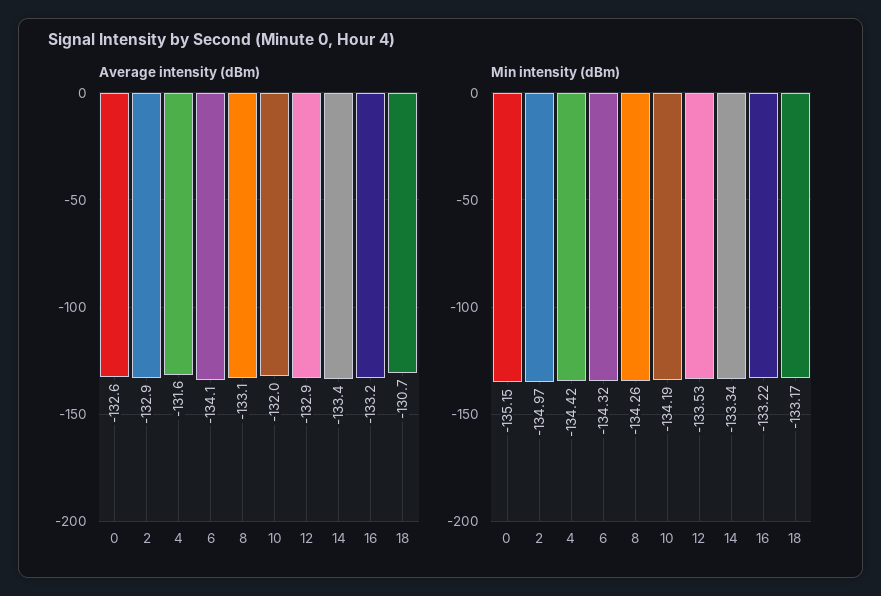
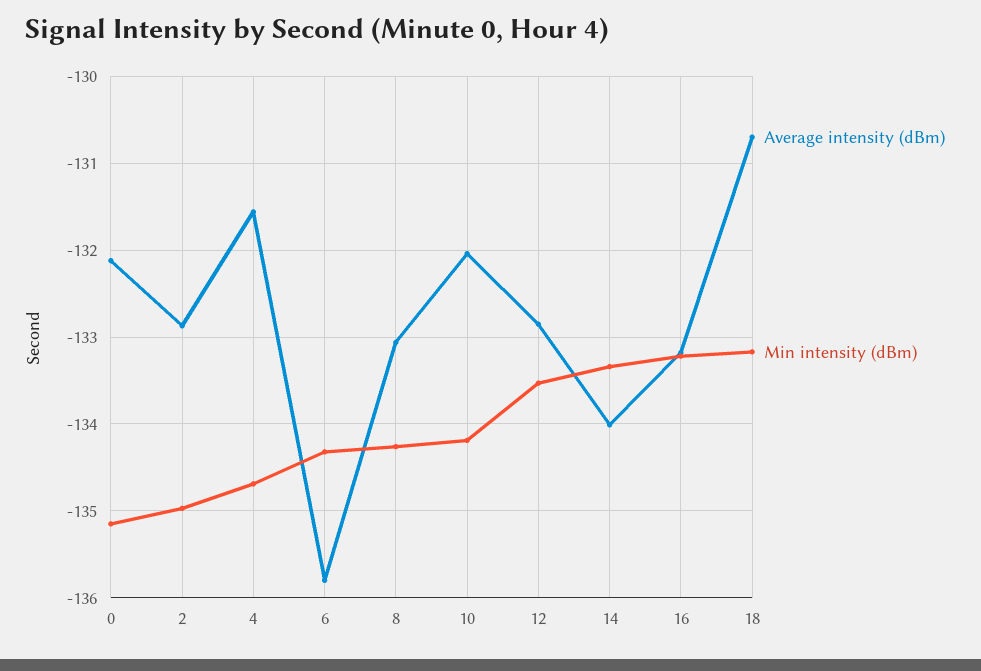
  {
    "Average intensity (dBm)": {
-     "0": -132.6,
+     "0": -132.1,
      "2": -132.9,
      "4": -131.6,
-     "6": -134.1,
+     "6": -135.8,
      "8": -133.1,
      "10": -132,
      "12": -132.9,
-     "14": -133.4,
+     "14": -134,
      "16": -133.2,
      "18": -130.7
    },
    "Min intensity (dBm)": {
      "0": -135.15,
      "2": -134.97,
-     "4": -134.42,
+     "4": -134.7,
      "6": -134.32,
      "8": -134.26,
      "10": -134.19,
      "12": -133.53,
      "14": -133.34,
      "16": -133.22,
      "18": -133.17
    }
  }

